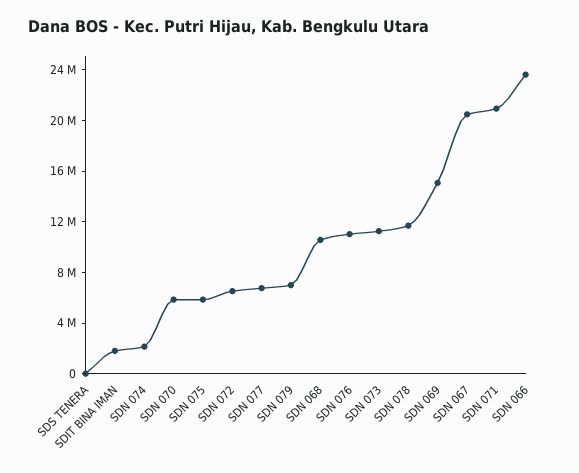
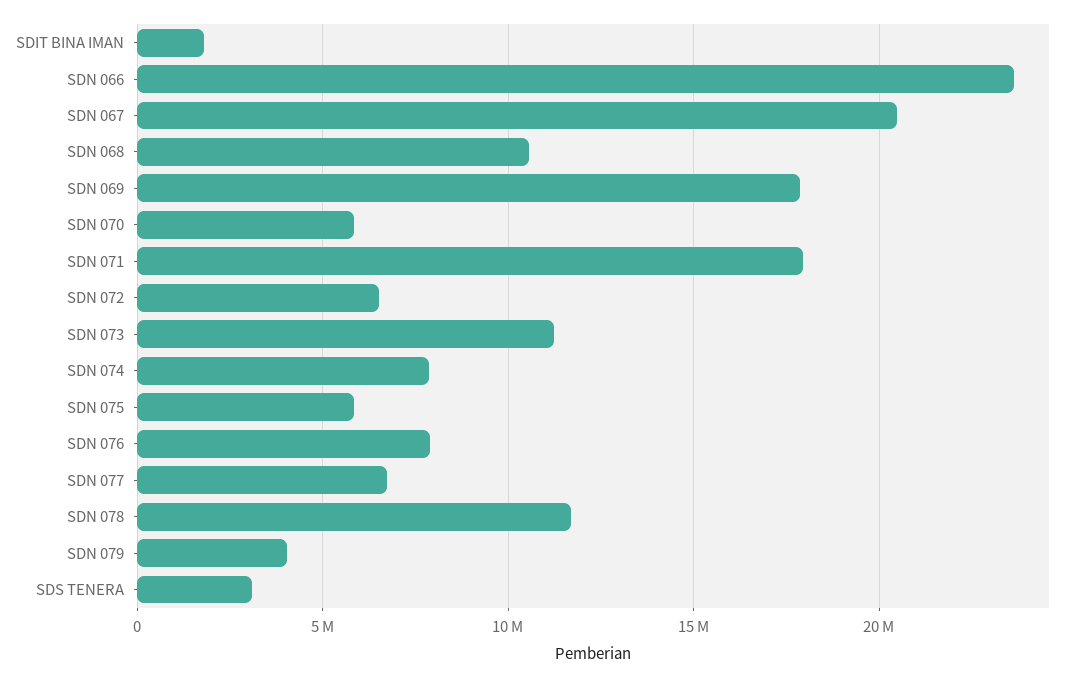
  {
-   "SDS TENERA": 0,
+   "SDS TENERA": 3000000,
    "SDIT BINA IMAN": 2000000,
-   "SDN 074": 2000000,
+   "SDN 074": 8000000,
    "SDN 070": 6000000,
    "SDN 075": 6000000,
    "SDN 072": 6500000,
    "SDN 077": 7000000,
-   "SDN 079": 7000000,
+   "SDN 079": 4000000,
    "SDN 068": 10500000,
-   "SDN 076": 11000000,
+   "SDN 076": 8000000,
    "SDN 073": 11500000,
    "SDN 078": 11500000,
-   "SDN 069": 15000000,
+   "SDN 069": 18000000,
    "SDN 067": 20500000,
-   "SDN 071": 21000000,
+   "SDN 071": 18000000,
    "SDN 066": 23500000
  }

